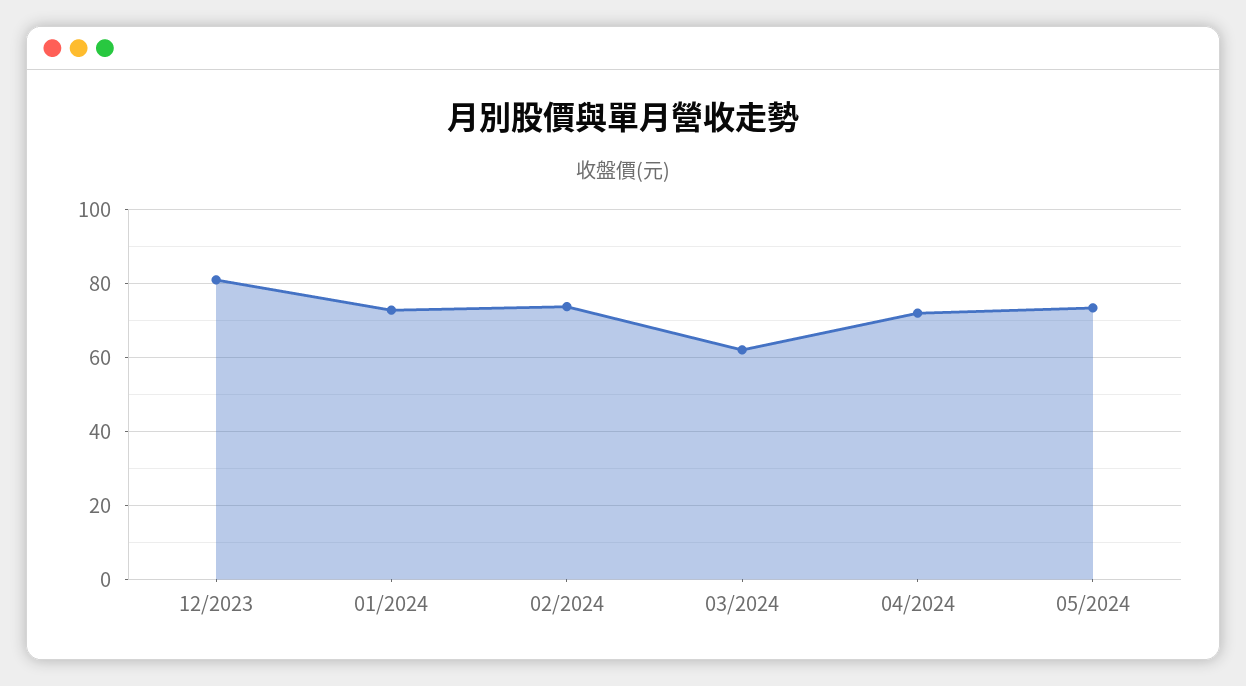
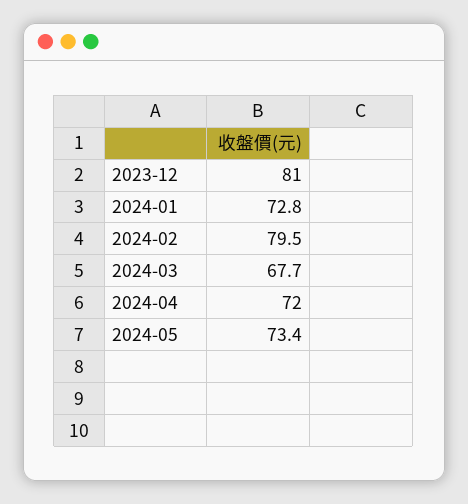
  {
    "12/2023": 81,
    "01/2024": 72.8,
-   "02/2024": 74,
+   "02/2024": 79.5,
-   "03/2024": 62,
+   "03/2024": 67.7,
    "04/2024": 72,
    "05/2024": 73.4
  }

